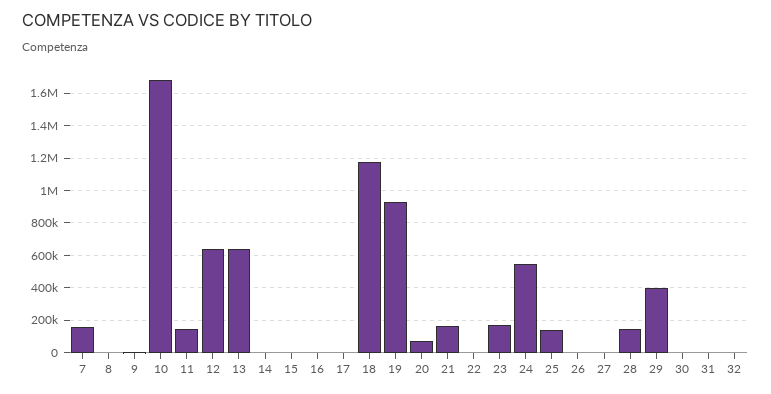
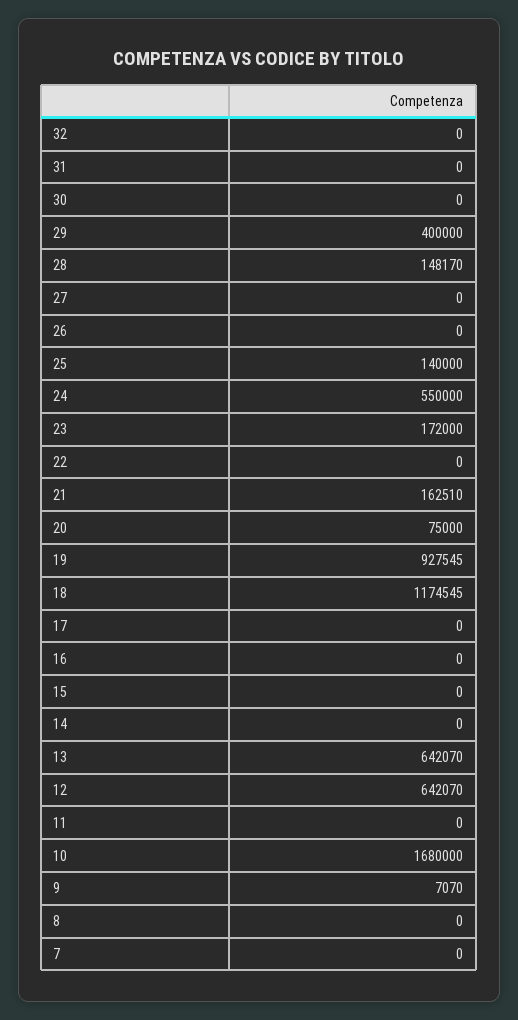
  {
-   "7": 150000,
+   "7": 0,
    "8": 0,
    "9": 7070,
    "10": 1680000,
-   "11": 150000,
+   "11": 0,
    "12": 642070,
    "13": 642070,
    "14": 0,
    "15": 0,
    "16": 0,
    "17": 0,
    "18": 1174545,
    "19": 927545,
    "20": 75000,
    "21": 162510,
    "22": 0,
    "23": 172000,
    "24": 550000,
    "25": 140000,
    "26": 0,
    "27": 0,
    "28": 148170,
    "29": 400000,
    "30": 0,
    "31": 0,
    "32": 0
  }

